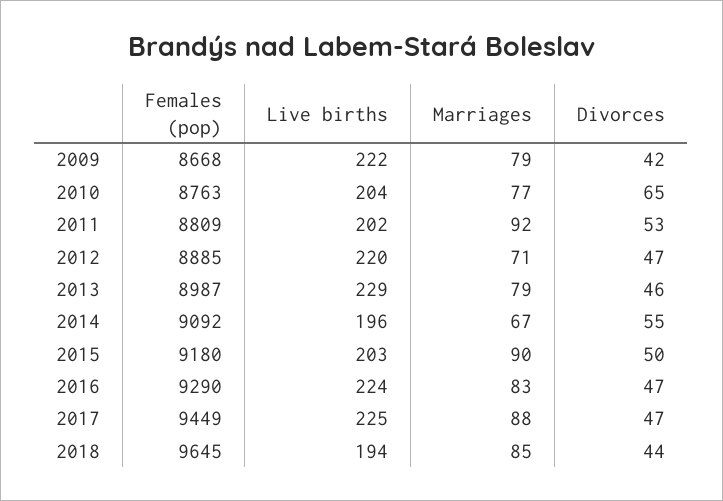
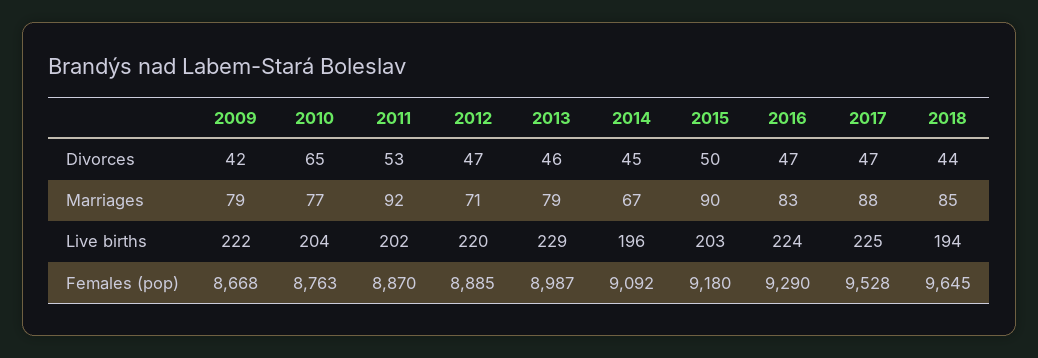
  {
    "Females (pop)": {
      "2009": 8668,
      "2010": 8763,
-     "2011": 8809,
+     "2011": 8870,
      "2012": 8885,
      "2013": 8987,
      "2014": 9092,
      "2015": 9180,
      "2016": 9290,
-     "2017": 9449,
+     "2017": 9528,
      "2018": 9645
    },
    "Live births": {
      "2009": 222,
      "2010": 204,
      "2011": 202,
      "2012": 220,
      "2013": 229,
      "2014": 196,
      "2015": 203,
      "2016": 224,
      "2017": 225,
      "2018": 194
    },
    "Marriages": {
      "2009": 79,
      "2010": 77,
      "2011": 92,
      "2012": 71,
      "2013": 79,
      "2014": 67,
      "2015": 90,
      "2016": 83,
      "2017": 88,
      "2018": 85
    },
    "Divorces": {
      "2009": 42,
      "2010": 65,
      "2011": 53,
      "2012": 47,
      "2013": 46,
-     "2014": 55,
+     "2014": 45,
      "2015": 50,
      "2016": 47,
      "2017": 47,
      "2018": 44
    }
  }

